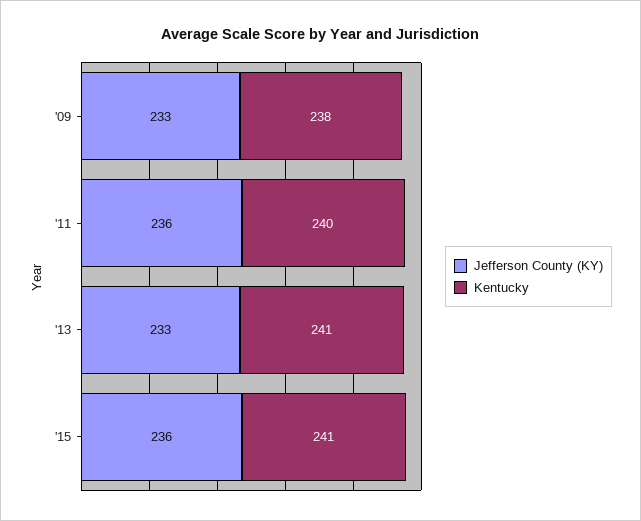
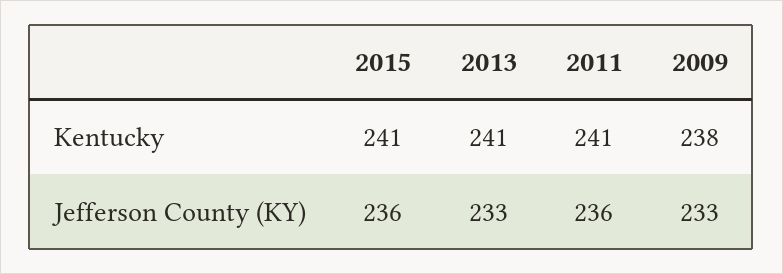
  {
    "Jefferson County (KY)": {
      "'09": 233,
      "'11": 236,
      "'13": 233,
      "'15": 236
    },
    "Kentucky": {
      "'09": 238,
-     "'11": 240,
+     "'11": 241,
      "'13": 241,
      "'15": 241
    }
  }

